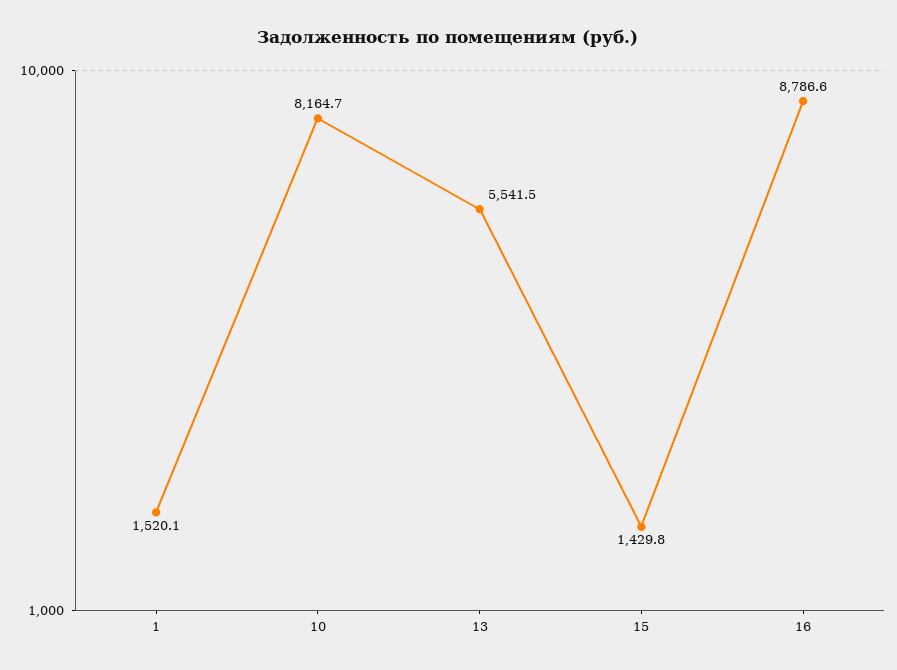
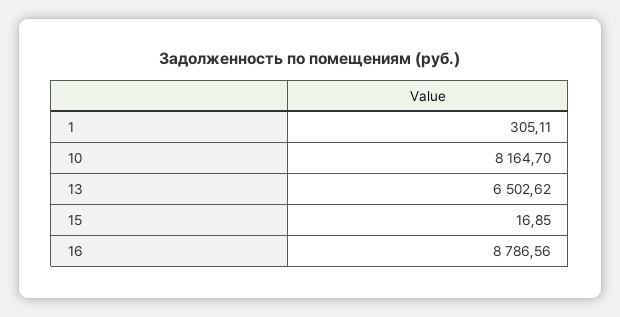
  {
-   "1": 1520.1,
+   "1": 305.11,
    "10": 8164.7,
-   "13": 5541.5,
+   "13": 6502.62,
-   "15": 1429.8,
+   "15": 16.85,
    "16": 8786.56
  }

